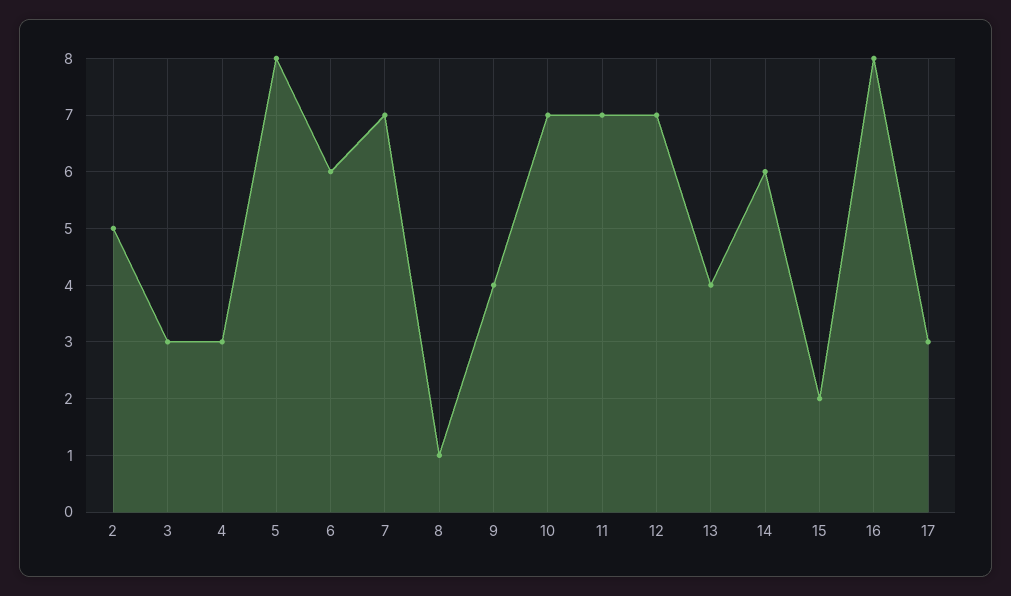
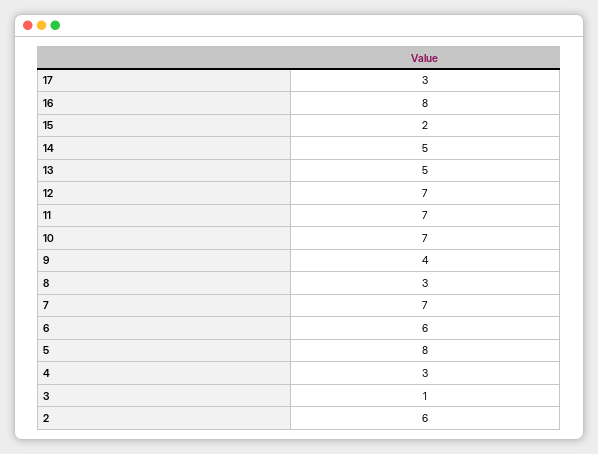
  {
-   "2": 5,
+   "2": 6,
-   "3": 3,
+   "3": 1,
    "4": 3,
    "5": 8,
    "6": 6,
    "7": 7,
-   "8": 1,
+   "8": 3,
    "9": 4,
    "10": 7,
    "11": 7,
    "12": 7,
-   "13": 4,
+   "13": 5,
-   "14": 6,
+   "14": 5,
    "15": 2,
    "16": 8,
    "17": 3
  }

